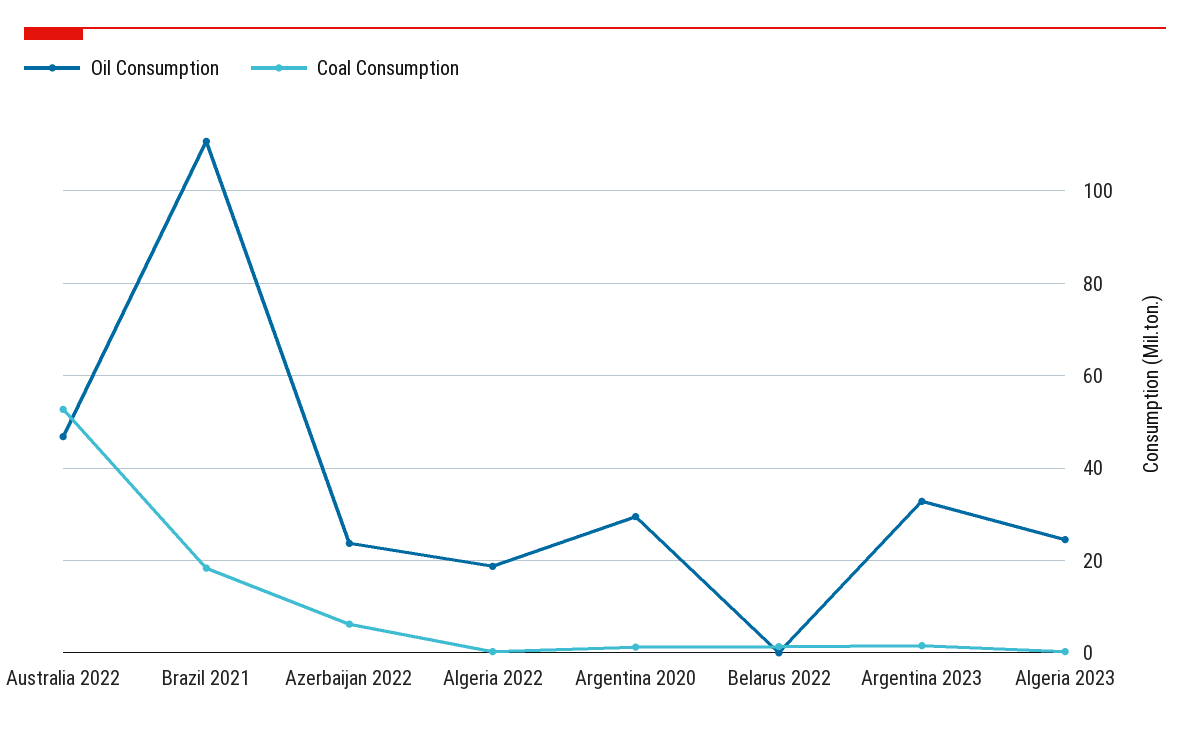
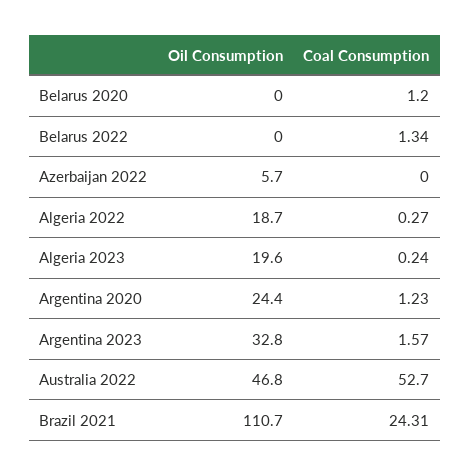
  {
    "Oil Consumption": {
      "Australia 2022": 46.8,
      "Brazil 2021": 110.7,
-     "Azerbaijan 2022": 24,
+     "Azerbaijan 2022": 5.7,
      "Algeria 2022": 18.7,
-     "Argentina 2020": 30,
+     "Argentina 2020": 24.4,
      "Belarus 2022": 0,
      "Argentina 2023": 32.8,
-     "Algeria 2023": 24
+     "Algeria 2023": 19.6,
+     "Belarus 2020": 0
    },
    "Coal Consumption": {
      "Australia 2022": 52.7,
-     "Brazil 2021": 18,
+     "Brazil 2021": 24.31,
-     "Azerbaijan 2022": 6,
+     "Azerbaijan 2022": 0,
      "Algeria 2022": 0.27,
      "Argentina 2020": 1.23,
      "Belarus 2022": 1.34,
      "Argentina 2023": 1.57,
-     "Algeria 2023": 0.24
+     "Algeria 2023": 0.24,
+     "Belarus 2020": 1.2
    }
  }

